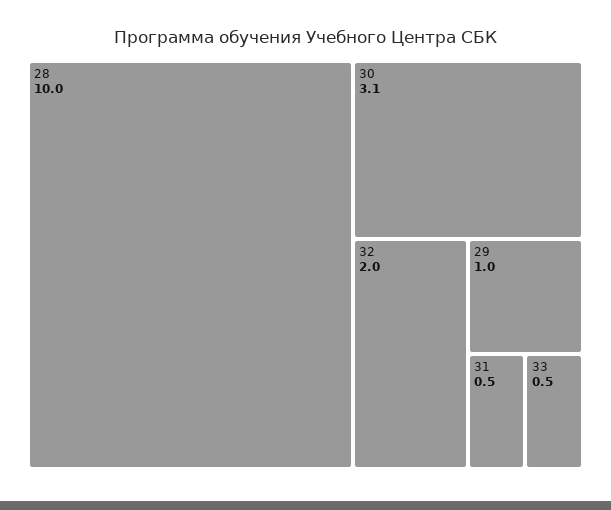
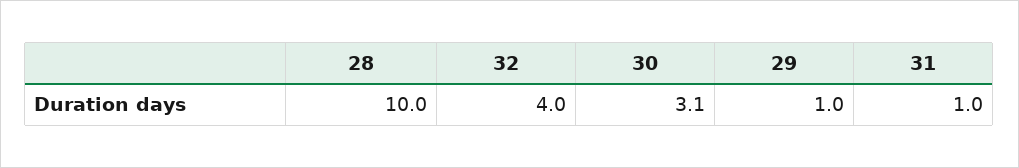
  {
    "28": 10,
    "30": 3.1,
-   "32": 2,
+   "32": 4,
    "29": 1,
-   "31": 0.5,
+   "31": 1
-   "33": 0.5
  }

